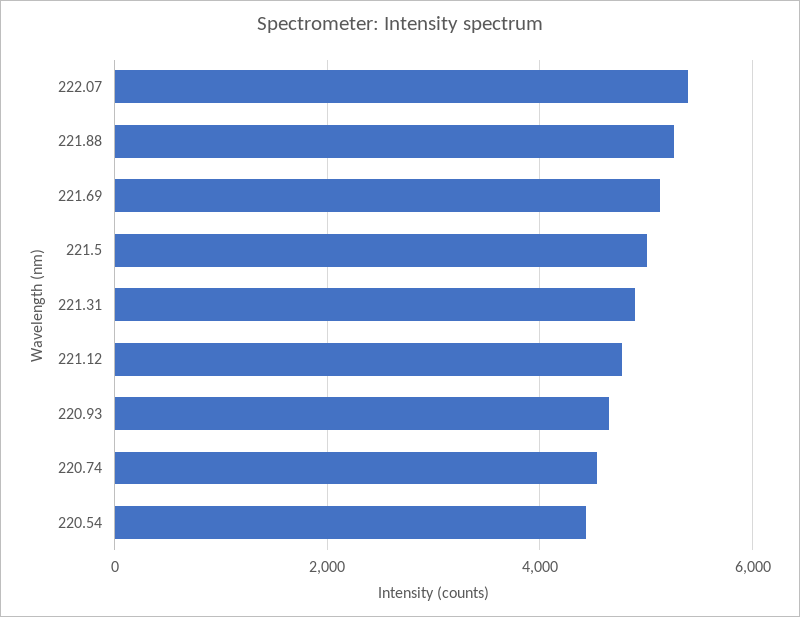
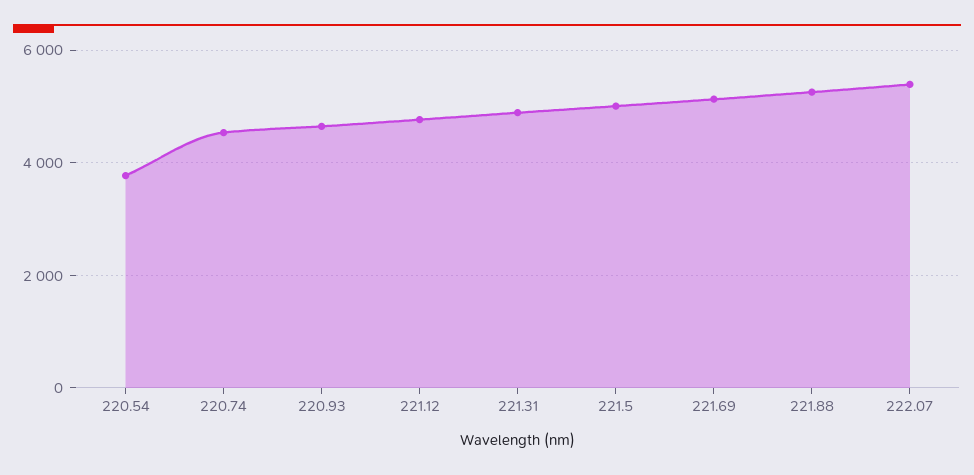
  {
    "222.07": 5400,
    "221.88": 5200,
    "221.69": 5200,
    "221.5": 5000,
    "221.31": 4800,
    "221.12": 4800,
    "220.93": 4600,
    "220.74": 4600,
-   "220.54": 4400
+   "220.54": 3800
  }

